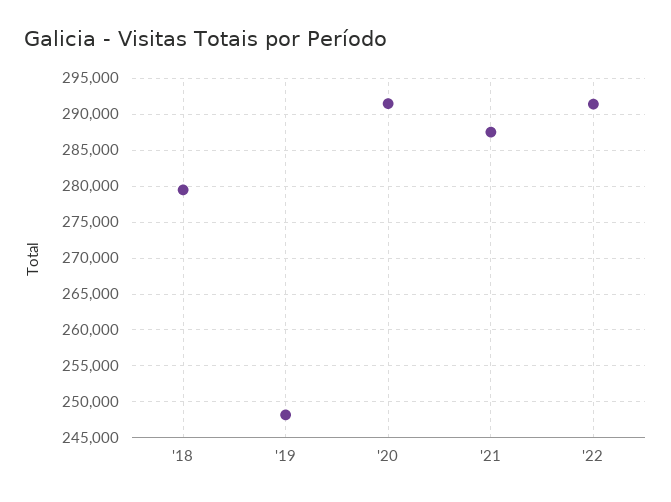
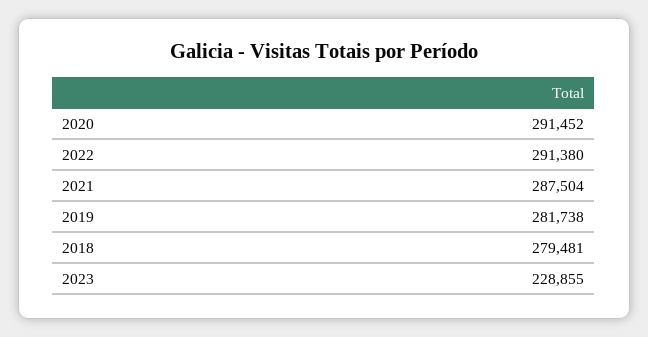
  {
    "'18": 279481,
-   "'19": 248000,
+   "'19": 281738,
    "'20": 291452,
    "'21": 287504,
-   "'22": 291380
+   "'22": 291380,
+   "2023": 228855
  }

